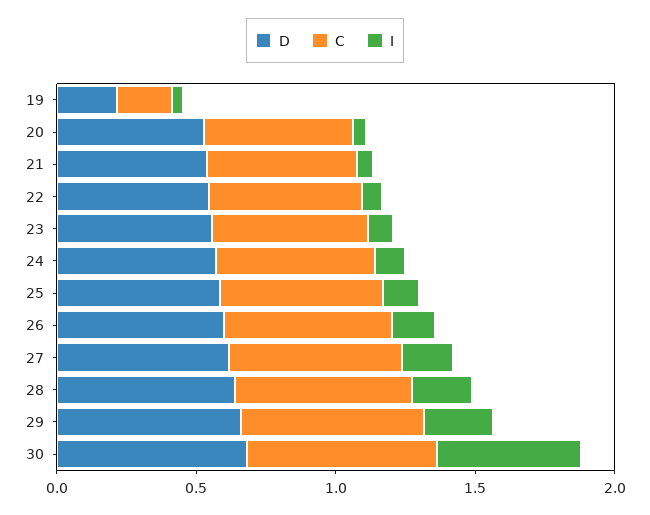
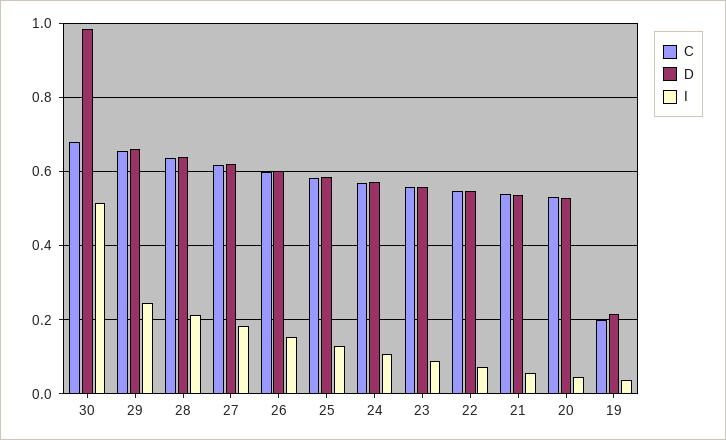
  {
    "D": {
      "19": 0.22,
      "20": 0.54,
      "21": 0.54,
      "22": 0.54,
      "23": 0.56,
      "24": 0.58,
      "25": 0.58,
      "26": 0.6,
      "27": 0.62,
      "28": 0.64,
      "29": 0.66,
-     "30": 0.7
+     "30": 0.98
    },
    "C": {
      "19": 0.2,
      "20": 0.54,
      "21": 0.54,
      "22": 0.54,
      "23": 0.56,
      "24": 0.58,
      "25": 0.58,
      "26": 0.6,
      "27": 0.62,
      "28": 0.64,
      "29": 0.66,
      "30": 0.68
    },
    "I": {
      "19": 0.04,
      "20": 0.04,
      "21": 0.06,
      "22": 0.08,
      "23": 0.08,
      "24": 0.1,
      "25": 0.12,
      "26": 0.16,
      "27": 0.18,
      "28": 0.22,
      "29": 0.24,
      "30": 0.52
    }
  }

